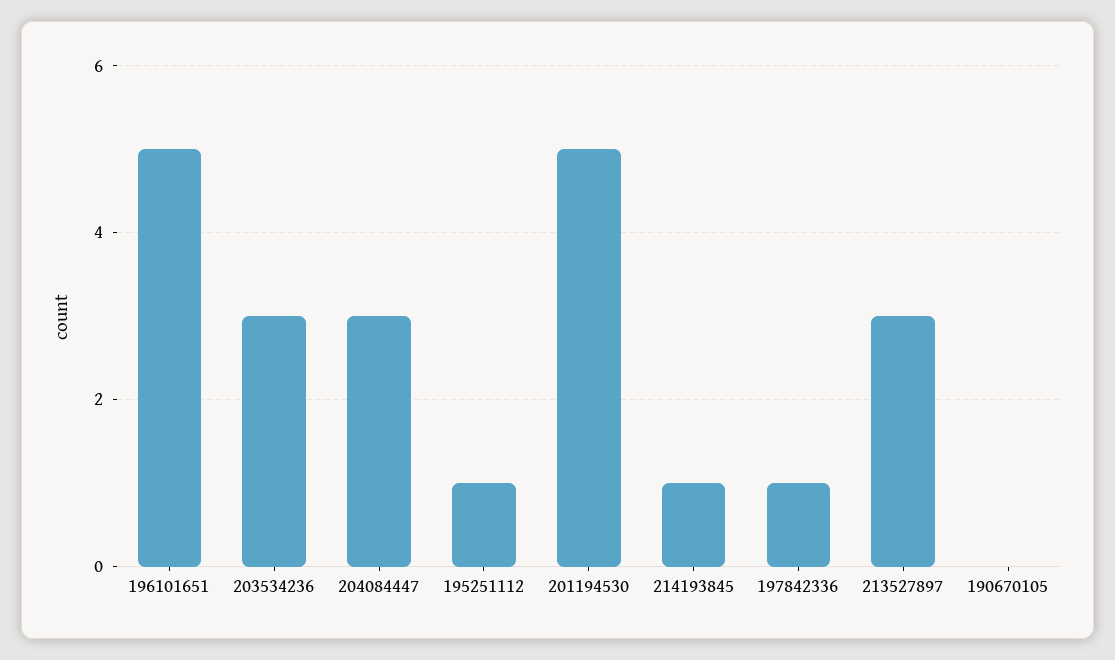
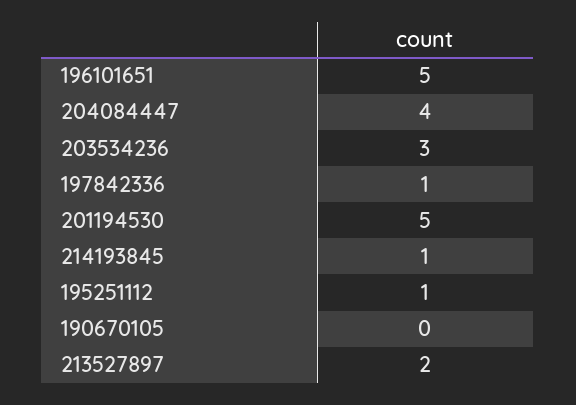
  {
    "196101651": 5,
    "203534236": 3,
-   "204084447": 3,
+   "204084447": 4,
    "195251112": 1,
    "201194530": 5,
    "214193845": 1,
    "197842336": 1,
-   "213527897": 3,
+   "213527897": 2,
    "190670105": 0
  }

